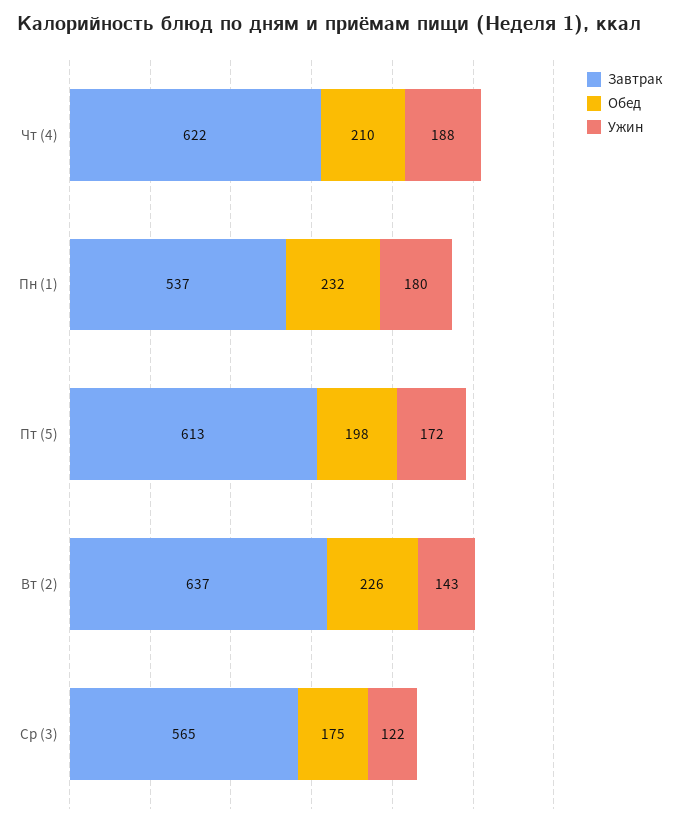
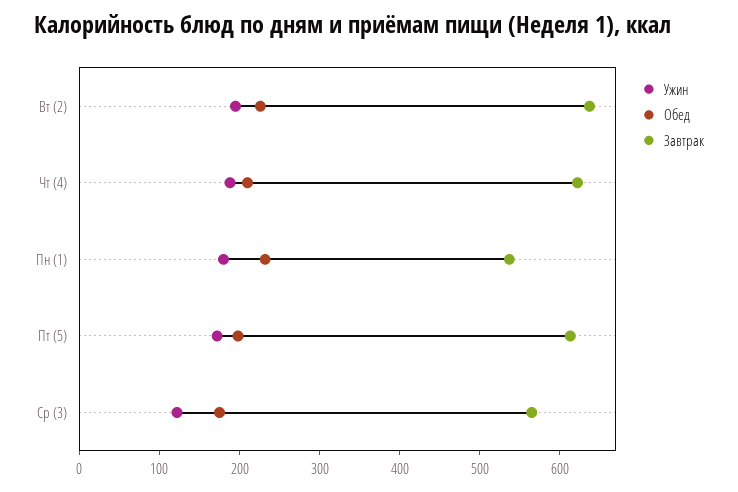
  {
    "Завтрак": {
      "Чт (4)": 622,
      "Пн (1)": 537,
      "Пт (5)": 613,
      "Вт (2)": 637,
      "Ср (3)": 565
    },
    "Обед": {
      "Чт (4)": 210,
      "Пн (1)": 232,
      "Пт (5)": 198,
      "Вт (2)": 226,
      "Ср (3)": 175
    },
    "Ужин": {
      "Чт (4)": 188,
      "Пн (1)": 180,
      "Пт (5)": 172,
-     "Вт (2)": 143,
+     "Вт (2)": 200,
      "Ср (3)": 122
    }
  }

